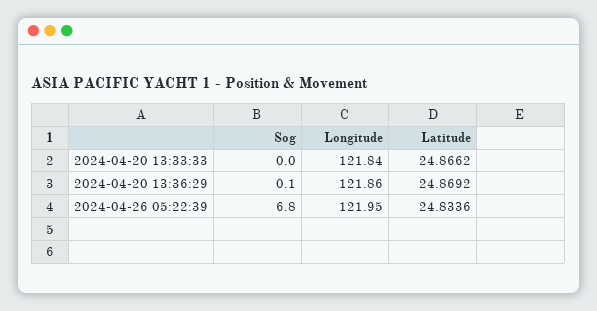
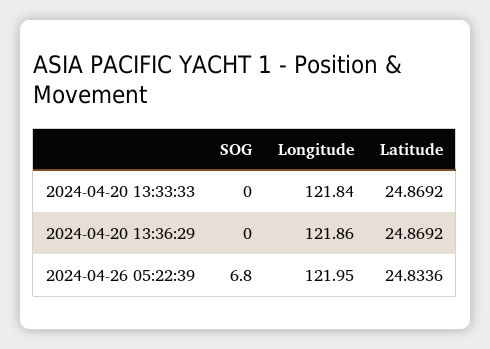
  {
    "Sog": {
      "2024-04-20 13:33:33": 0,
-     "2024-04-20 13:36:29": 0.1,
+     "2024-04-20 13:36:29": 0,
      "2024-04-26 05:22:39": 6.8
    },
    "Longitude": {
      "2024-04-20 13:33:33": 121.84,
      "2024-04-20 13:36:29": 121.86,
      "2024-04-26 05:22:39": 121.95
    },
    "Latitude": {
-     "2024-04-20 13:33:33": 24.8662,
+     "2024-04-20 13:33:33": 24.8692,
      "2024-04-20 13:36:29": 24.8692,
      "2024-04-26 05:22:39": 24.8336
    }
  }

